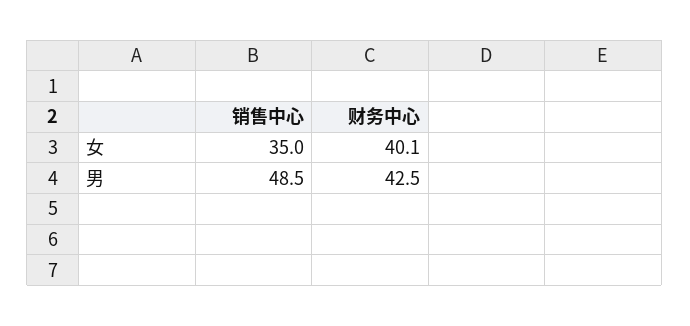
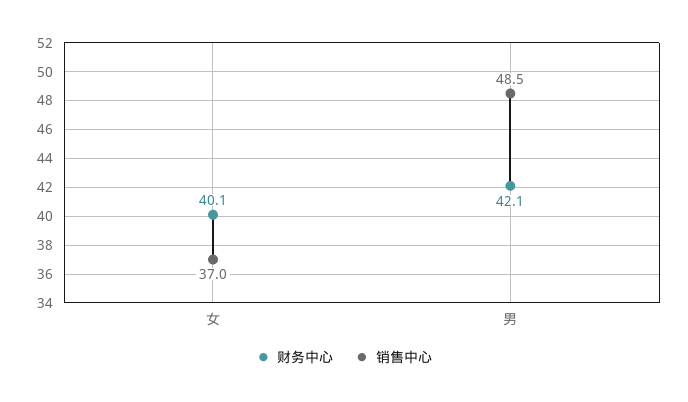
  {
    "销售中心": {
-     "女": 35,
+     "女": 37,
      "男": 48.5
    },
    "财务中心": {
      "女": 40.1,
-     "男": 42.5
+     "男": 42.1
    }
  }

